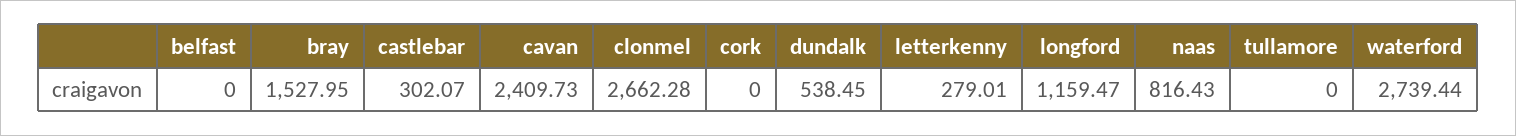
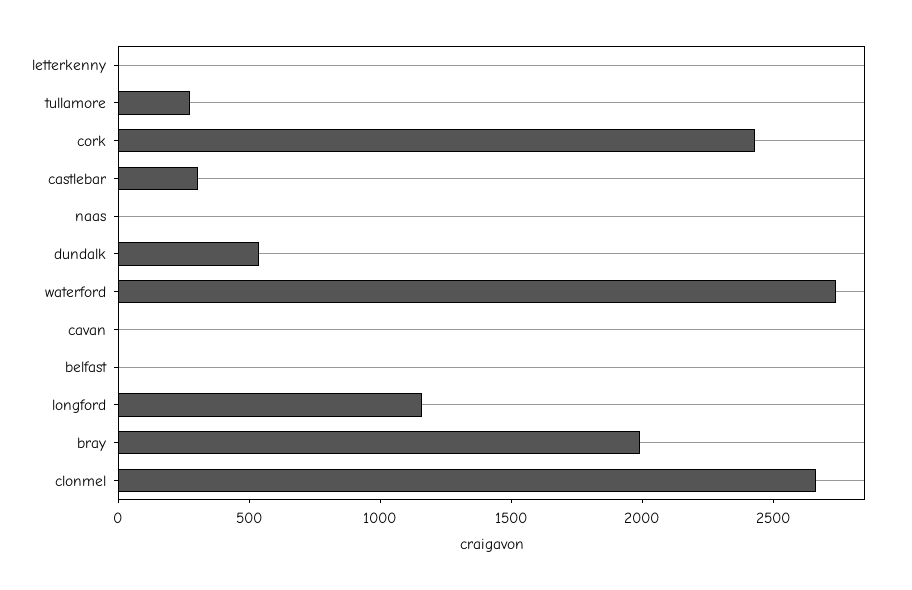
  {
    "belfast": 0,
-   "bray": 1527.95,
+   "bray": 2000,
    "castlebar": 302.07,
-   "cavan": 2409.73,
+   "cavan": 0,
    "clonmel": 2662.28,
-   "cork": 0,
+   "cork": 2400,
    "dundalk": 538.45,
-   "letterkenny": 279.01,
+   "letterkenny": 0,
    "longford": 1159.47,
-   "naas": 816.43,
+   "naas": 0,
-   "tullamore": 0,
+   "tullamore": 300,
    "waterford": 2739.44
  }

